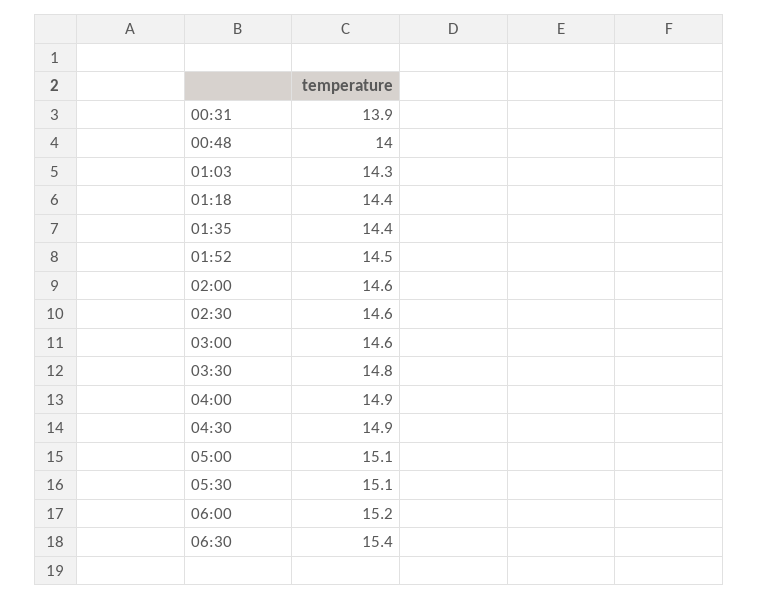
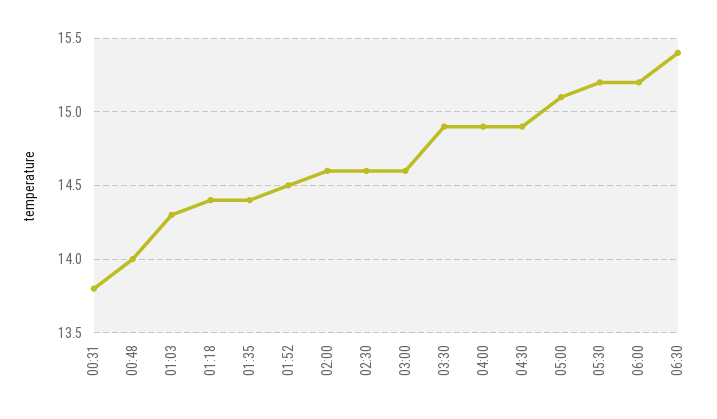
  {
-   "00:31": 13.9,
+   "00:31": 13.8,
    "00:48": 14,
    "01:03": 14.3,
    "01:18": 14.4,
    "01:35": 14.4,
    "01:52": 14.5,
    "02:00": 14.6,
    "02:30": 14.6,
    "03:00": 14.6,
-   "03:30": 14.8,
+   "03:30": 14.9,
    "04:00": 14.9,
    "04:30": 14.9,
    "05:00": 15.1,
-   "05:30": 15.1,
+   "05:30": 15.2,
    "06:00": 15.2,
    "06:30": 15.4
  }

